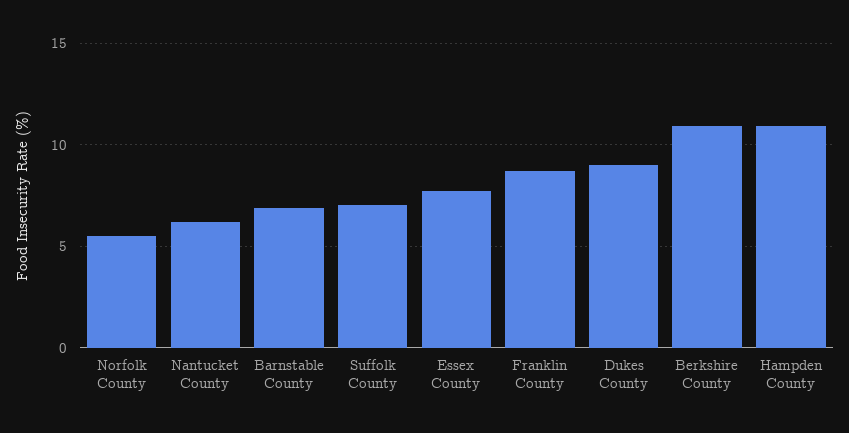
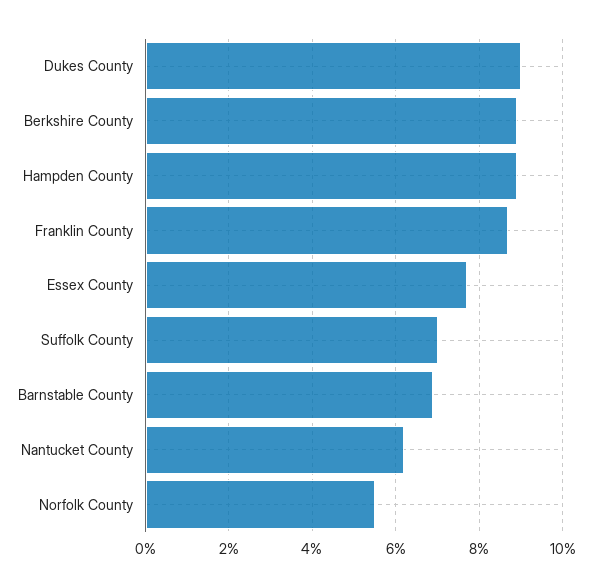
  {
    "Norfolk County": 5.5,
    "Nantucket County": 6,
    "Barnstable County": 7,
    "Suffolk County": 7,
    "Essex County": 7.5,
    "Franklin County": 8.5,
    "Dukes County": 9,
-   "Berkshire County": 11,
+   "Berkshire County": 9,
-   "Hampden County": 11
+   "Hampden County": 9
  }

